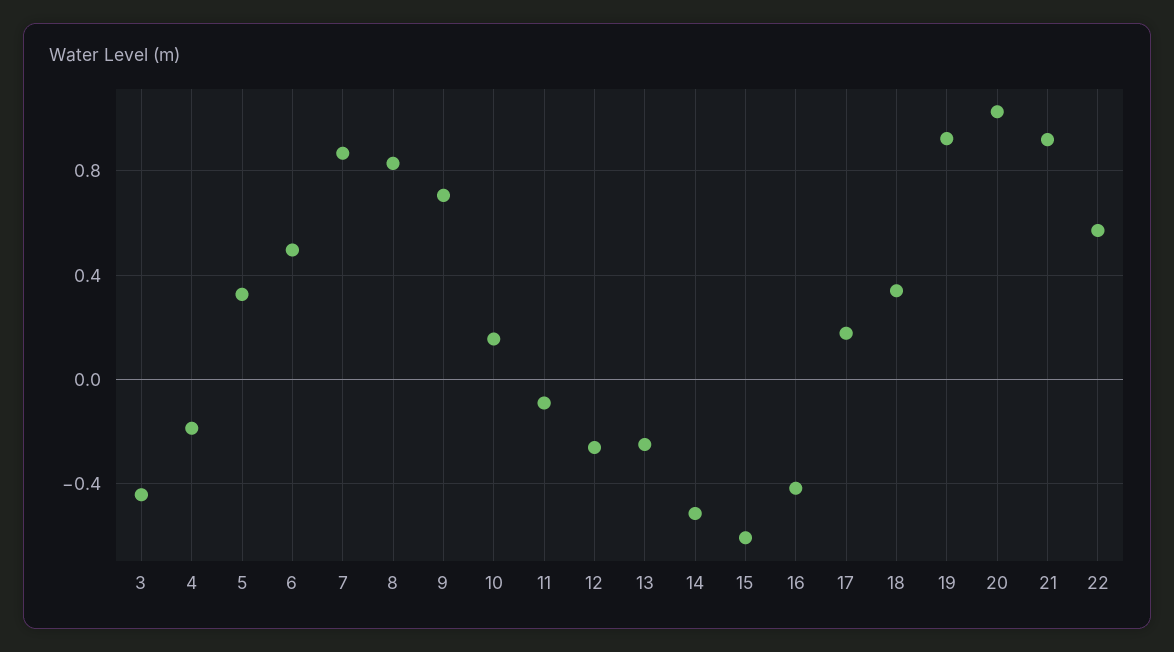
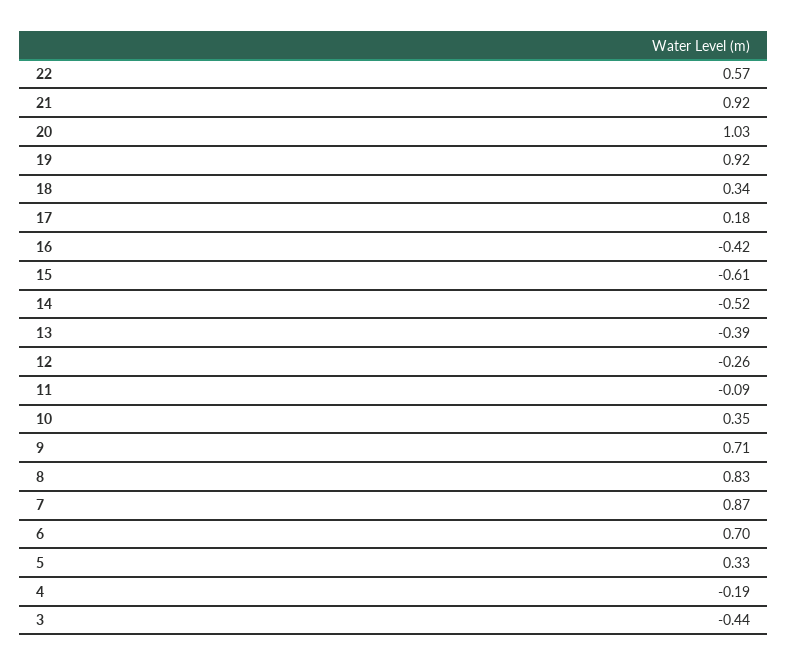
  {
    "3": -0.44,
    "4": -0.19,
    "5": 0.33,
-   "6": 0.5,
+   "6": 0.7,
    "7": 0.87,
    "8": 0.83,
    "9": 0.71,
-   "10": 0.15,
+   "10": 0.35,
    "11": -0.09,
    "12": -0.26,
-   "13": -0.25,
+   "13": -0.39,
    "14": -0.52,
    "15": -0.61,
    "16": -0.42,
    "17": 0.18,
    "18": 0.34,
    "19": 0.92,
    "20": 1.03,
    "21": 0.92,
    "22": 0.57
  }

